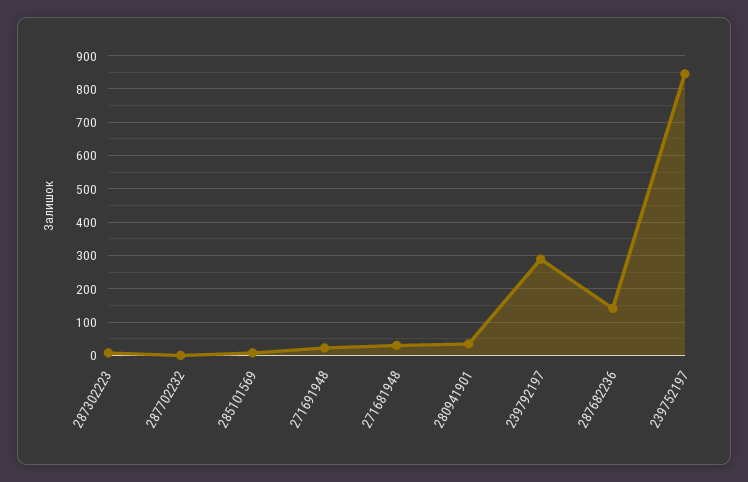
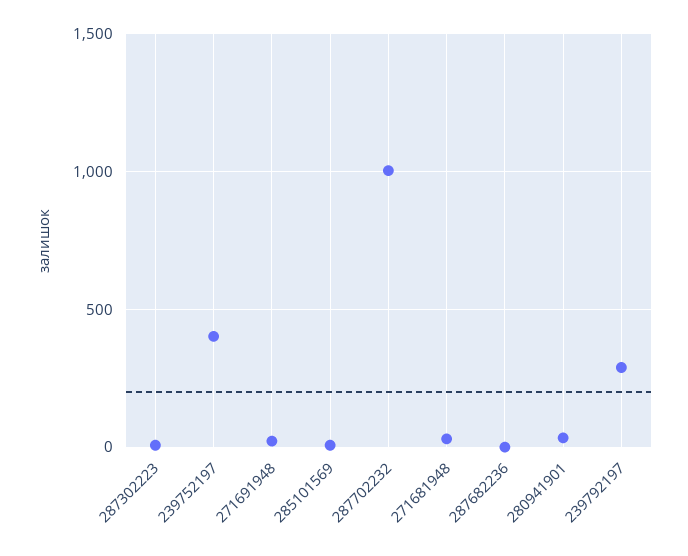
  {
    "287302223": 0,
-   "287702232": 0,
+   "287702232": 1000,
    "285101569": 0,
    "271691948": 20,
    "271681948": 40,
    "280941901": 40,
    "239792197": 280,
-   "287682236": 140,
+   "287682236": 0,
-   "239752197": 840
+   "239752197": 400
  }

